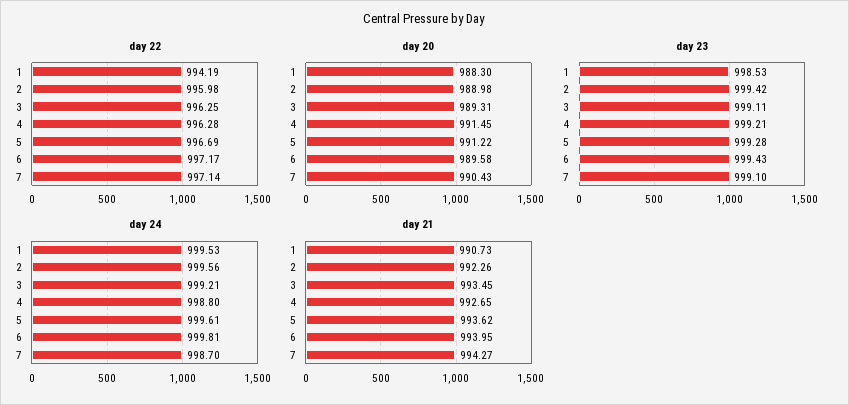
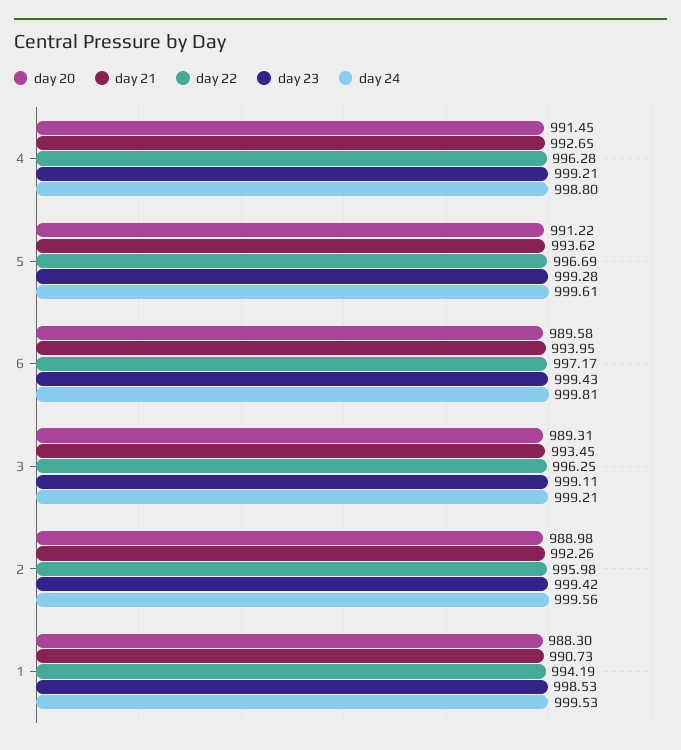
  {
    "day 22": {
      "1": 994.19,
      "2": 995.98,
      "3": 996.25,
      "4": 996.28,
      "5": 996.69,
-     "6": 997.17,
+     "6": 997.17
-     "7": 997.14
    },
    "day 20": {
      "1": 988.3,
      "2": 988.98,
      "3": 989.31,
      "4": 991.45,
      "5": 991.22,
-     "6": 989.58,
+     "6": 989.58
-     "7": 990.43
    },
    "day 23": {
      "1": 998.53,
      "2": 999.42,
      "3": 999.11,
      "4": 999.21,
      "5": 999.28,
-     "6": 999.43,
+     "6": 999.43
-     "7": 999.1
    },
    "day 24": {
      "1": 999.53,
      "2": 999.56,
      "3": 999.21,
      "4": 998.8,
      "5": 999.61,
-     "6": 999.81,
+     "6": 999.81
-     "7": 998.7
    },
    "day 21": {
      "1": 990.73,
      "2": 992.26,
      "3": 993.45,
      "4": 992.65,
      "5": 993.62,
-     "6": 993.95,
+     "6": 993.95
-     "7": 994.27
    }
  }

